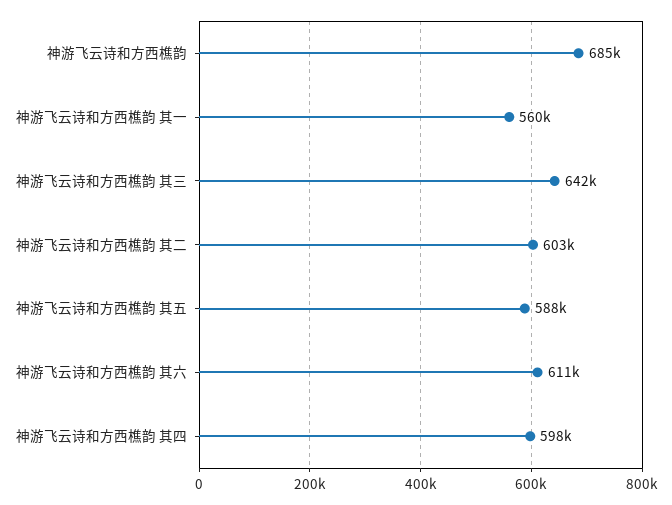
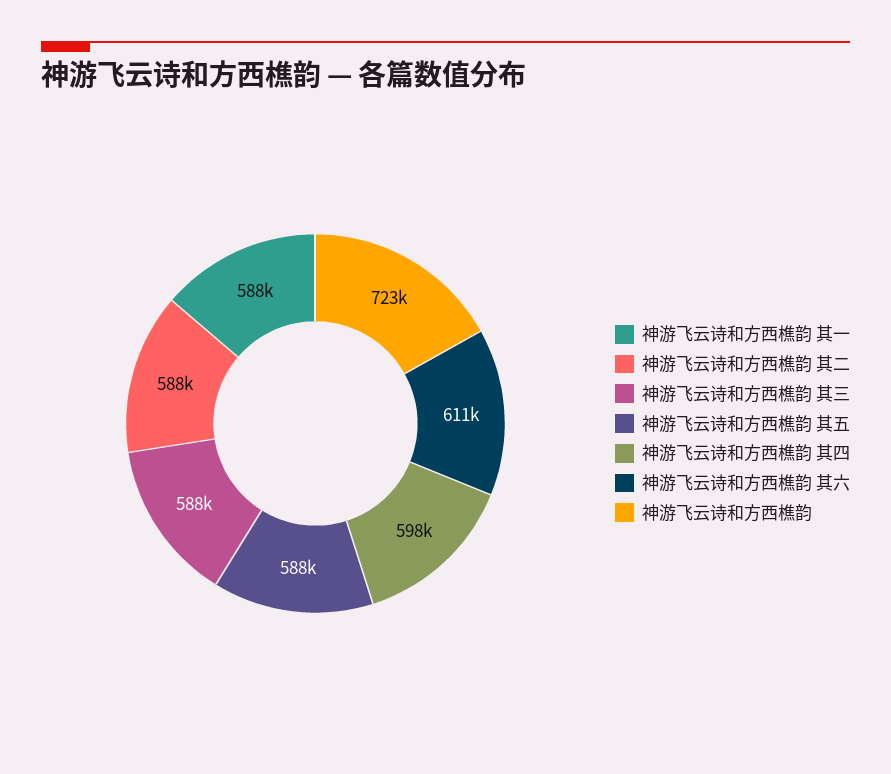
  {
-   "神游飞云诗和方西樵韵": 685000,
+   "神游飞云诗和方西樵韵": 723000,
-   "神游飞云诗和方西樵韵 其一": 560000,
+   "神游飞云诗和方西樵韵 其一": 588000,
-   "神游飞云诗和方西樵韵 其三": 642000,
+   "神游飞云诗和方西樵韵 其三": 588000,
-   "神游飞云诗和方西樵韵 其二": 603000,
+   "神游飞云诗和方西樵韵 其二": 588000,
    "神游飞云诗和方西樵韵 其五": 588000,
    "神游飞云诗和方西樵韵 其六": 611000,
    "神游飞云诗和方西樵韵 其四": 598000
  }

